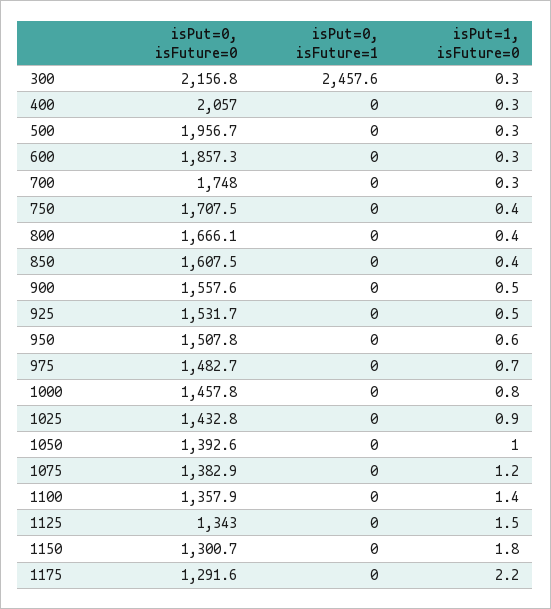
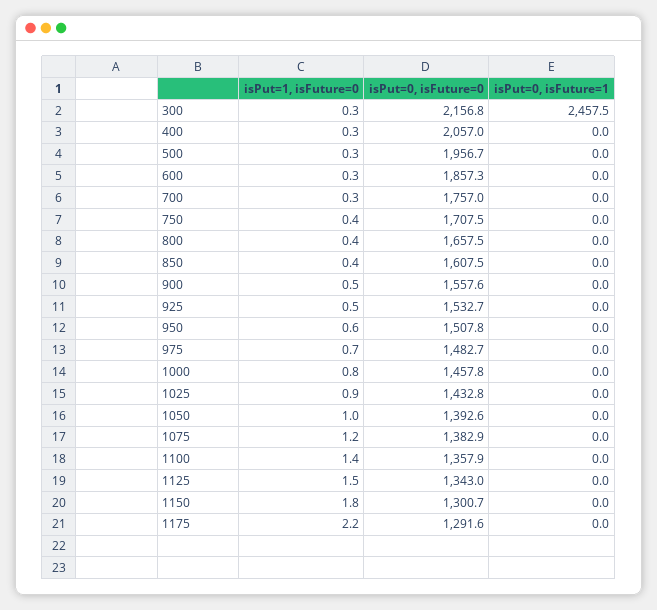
  {
    "isPut=0, isFuture=0": {
      "300": 2156.8,
      "400": 2057,
      "500": 1956.7,
      "600": 1857.3,
-     "700": 1748,
+     "700": 1757,
      "750": 1707.5,
-     "800": 1666.1,
+     "800": 1657.5,
      "850": 1607.5,
      "900": 1557.6,
-     "925": 1531.7,
+     "925": 1532.7,
      "950": 1507.8,
      "975": 1482.7,
      "1000": 1457.8,
      "1025": 1432.8,
      "1050": 1392.6,
      "1075": 1382.9,
      "1100": 1357.9,
      "1125": 1343,
      "1150": 1300.7,
      "1175": 1291.6
    },
    "isPut=0, isFuture=1": {
-     "300": 2457.6,
+     "300": 2457.5,
      "400": 0,
      "500": 0,
      "600": 0,
      "700": 0,
      "750": 0,
      "800": 0,
      "850": 0,
      "900": 0,
      "925": 0,
      "950": 0,
      "975": 0,
      "1000": 0,
      "1025": 0,
      "1050": 0,
      "1075": 0,
      "1100": 0,
      "1125": 0,
      "1150": 0,
      "1175": 0
    },
    "isPut=1, isFuture=0": {
      "300": 0.3,
      "400": 0.3,
      "500": 0.3,
      "600": 0.3,
      "700": 0.3,
      "750": 0.4,
      "800": 0.4,
      "850": 0.4,
      "900": 0.5,
      "925": 0.5,
      "950": 0.6,
      "975": 0.7,
      "1000": 0.8,
      "1025": 0.9,
      "1050": 1,
      "1075": 1.2,
      "1100": 1.4,
      "1125": 1.5,
      "1150": 1.8,
      "1175": 2.2
    }
  }

